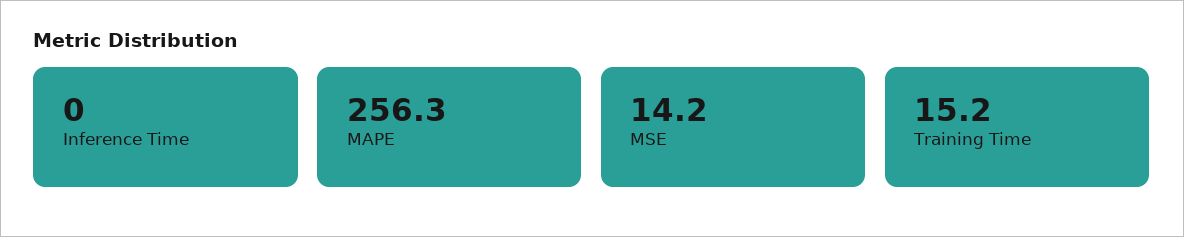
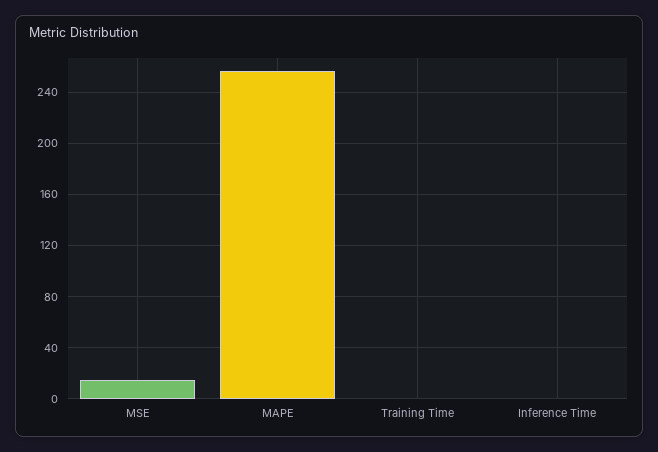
  {
    "Inference Time": 0,
    "MAPE": 256.3,
    "MSE": 14.2,
-   "Training Time": 15.2
+   "Training Time": 0
  }

